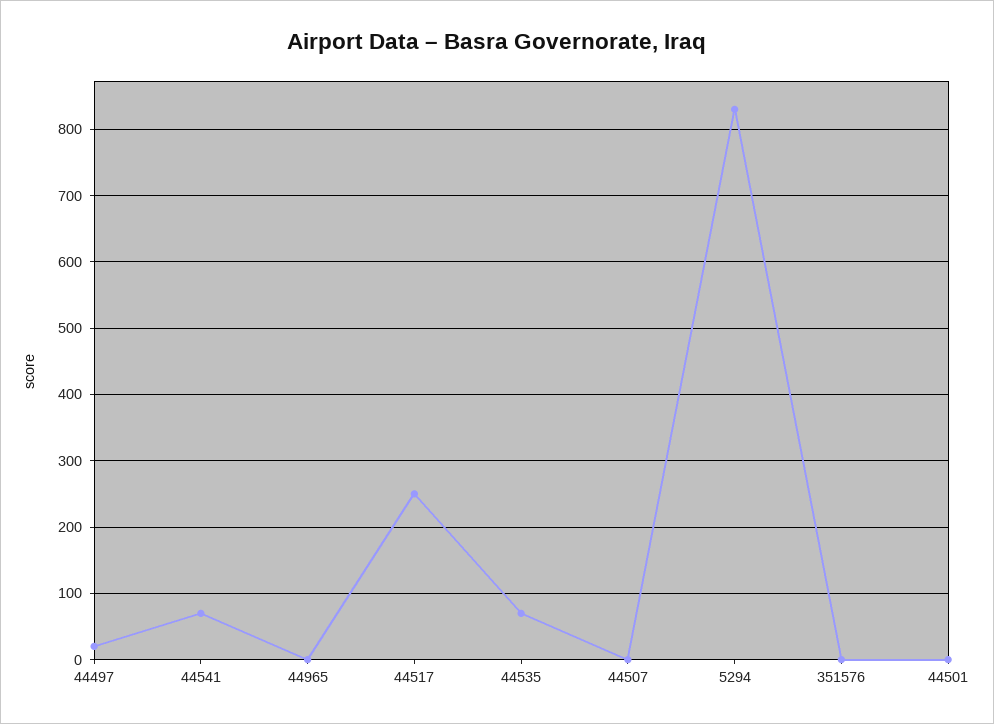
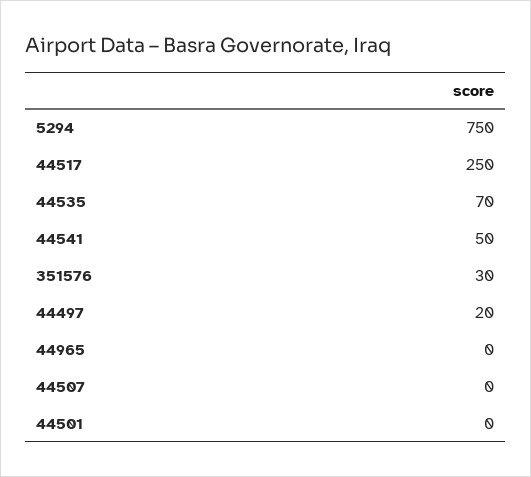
  {
    "44497": 20,
-   "44541": 70,
+   "44541": 50,
    "44965": 0,
    "44517": 250,
    "44535": 70,
    "44507": 0,
-   "5294": 830,
+   "5294": 750,
-   "351576": 0,
+   "351576": 30,
    "44501": 0
  }

